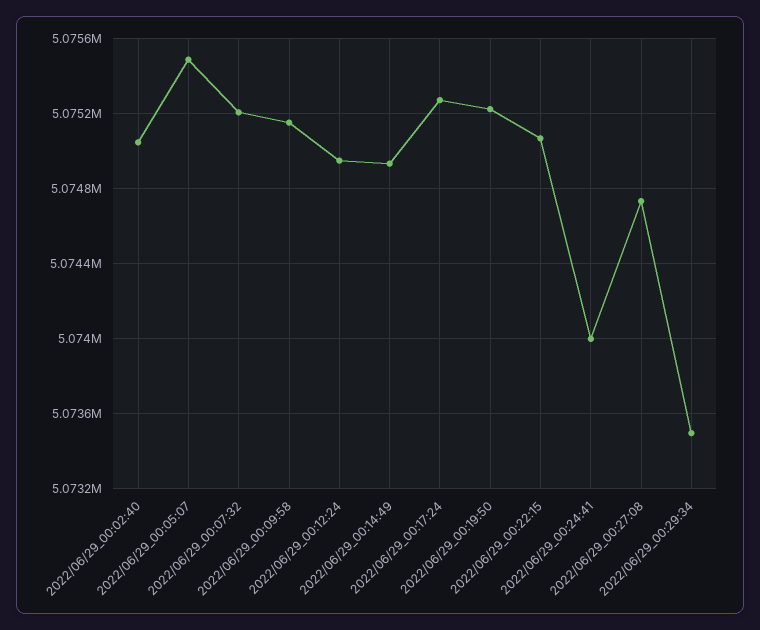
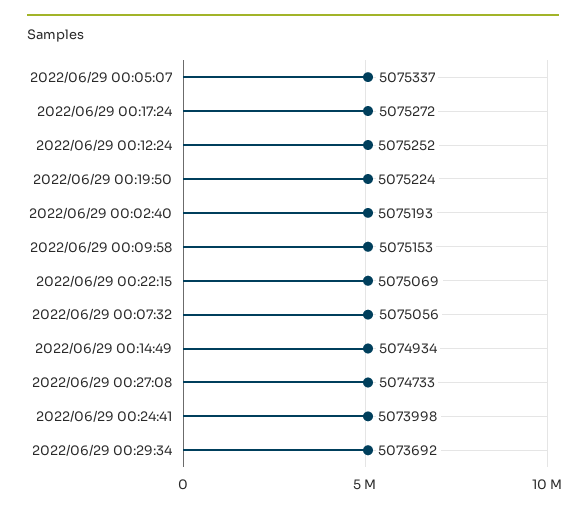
  {
-   "2022/06/29_00:02:40": 5075050,
+   "2022/06/29_00:02:40": 5075193,
-   "2022/06/29_00:05:07": 5075500,
+   "2022/06/29_00:05:07": 5075337,
-   "2022/06/29_00:07:32": 5075200,
+   "2022/06/29_00:07:32": 5075056,
    "2022/06/29_00:09:58": 5075153,
-   "2022/06/29_00:12:24": 5074950,
+   "2022/06/29_00:12:24": 5075252,
    "2022/06/29_00:14:49": 5074934,
    "2022/06/29_00:17:24": 5075272,
    "2022/06/29_00:19:50": 5075224,
    "2022/06/29_00:22:15": 5075069,
    "2022/06/29_00:24:41": 5073998,
    "2022/06/29_00:27:08": 5074733,
-   "2022/06/29_00:29:34": 5073500
+   "2022/06/29_00:29:34": 5073692
  }

